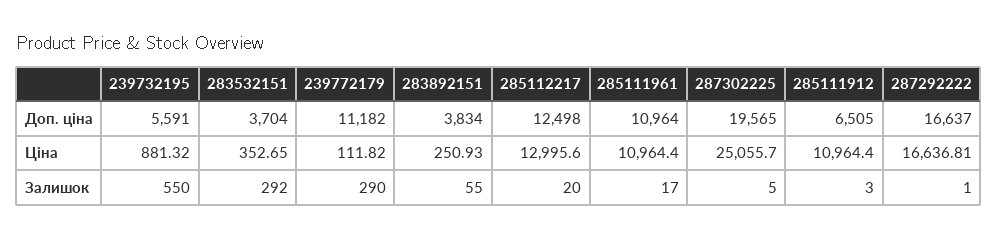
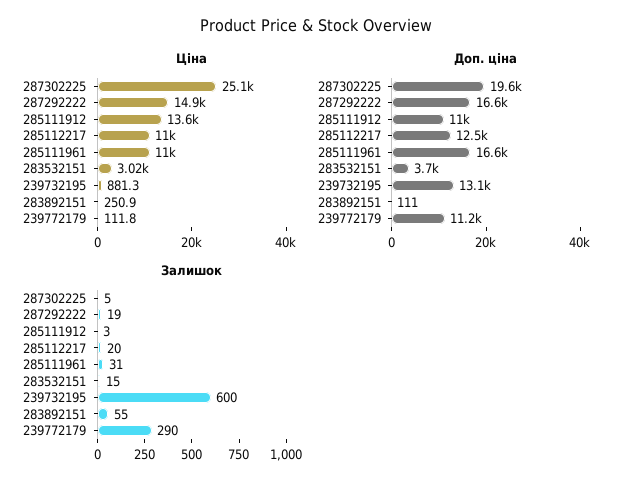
  {
    "Доп. ціна": {
-     "239732195": 5591,
+     "239732195": 13100,
      "283532151": 3704,
      "239772179": 11182,
-     "283892151": 3834,
+     "283892151": 111,
      "285112217": 12498,
-     "285111961": 10964,
+     "285111961": 16600,
      "287302225": 19565,
-     "285111912": 6505,
+     "285111912": 11000,
      "287292222": 16637
    },
    "Ціна": {
      "239732195": 881.32,
-     "283532151": 352.65,
+     "283532151": 3020,
      "239772179": 111.82,
      "283892151": 250.93,
-     "285112217": 12995.6,
+     "285112217": 11000,
      "285111961": 10964.4,
      "287302225": 25055.7,
-     "285111912": 10964.4,
+     "285111912": 13600,
-     "287292222": 16636.81
+     "287292222": 14900
    },
    "Залишок": {
-     "239732195": 550,
+     "239732195": 600,
-     "283532151": 292,
+     "283532151": 15,
      "239772179": 290,
      "283892151": 55,
      "285112217": 20,
-     "285111961": 17,
+     "285111961": 31,
      "287302225": 5,
      "285111912": 3,
-     "287292222": 1
+     "287292222": 19
    }
  }

